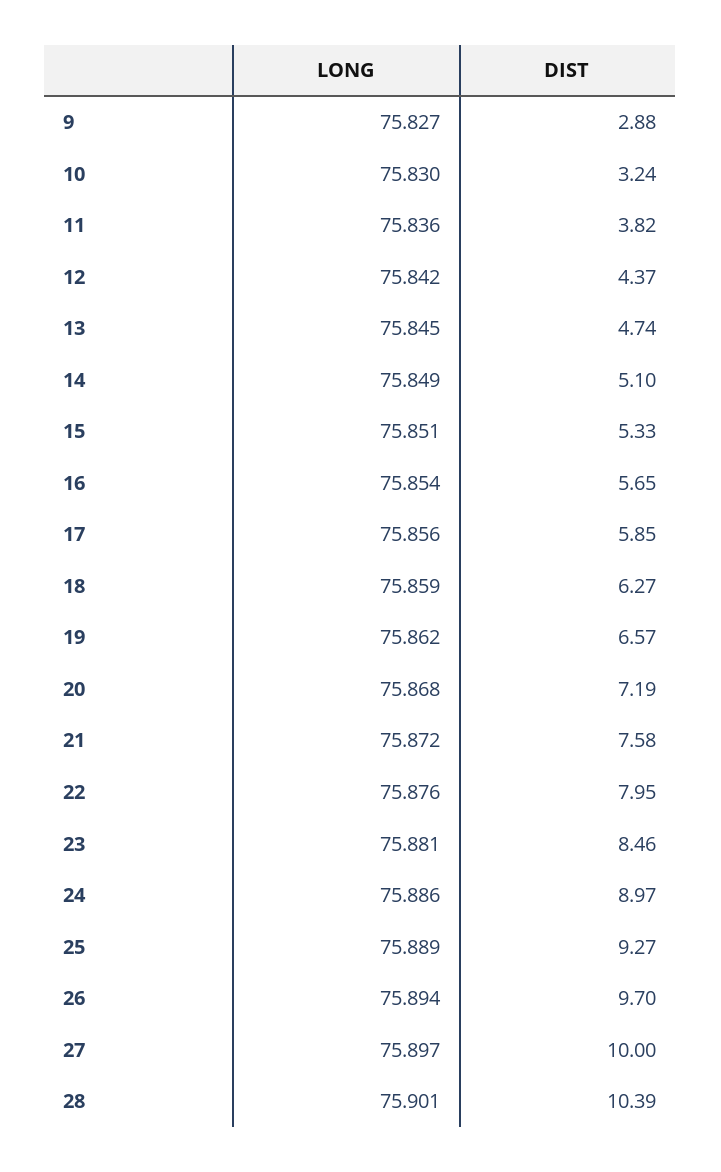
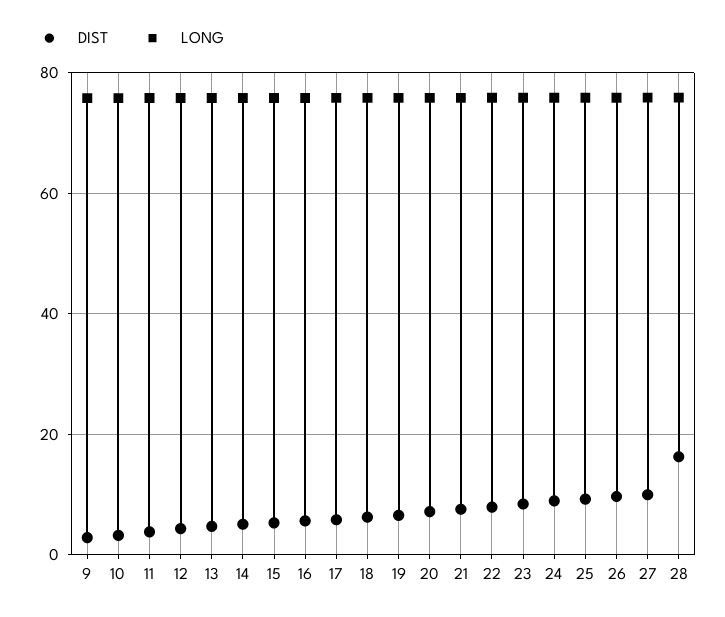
  {
    "LONG": {
      "9": 75.827,
      "10": 75.83,
      "11": 75.836,
      "12": 75.842,
      "13": 75.845,
      "14": 75.849,
      "15": 75.851,
      "16": 75.854,
      "17": 75.856,
      "18": 75.859,
      "19": 75.862,
      "20": 75.868,
      "21": 75.872,
      "22": 75.876,
      "23": 75.881,
      "24": 75.886,
      "25": 75.889,
      "26": 75.894,
      "27": 75.897,
      "28": 75.901
    },
    "DIST": {
      "9": 2.88,
      "10": 3.24,
      "11": 3.82,
      "12": 4.37,
      "13": 4.74,
      "14": 5.1,
      "15": 5.33,
      "16": 5.65,
      "17": 5.85,
      "18": 6.27,
      "19": 6.57,
      "20": 7.19,
      "21": 7.58,
      "22": 7.95,
      "23": 8.46,
      "24": 8.97,
      "25": 9.27,
      "26": 9.7,
      "27": 10,
-     "28": 10.39
+     "28": 16
    }
  }

